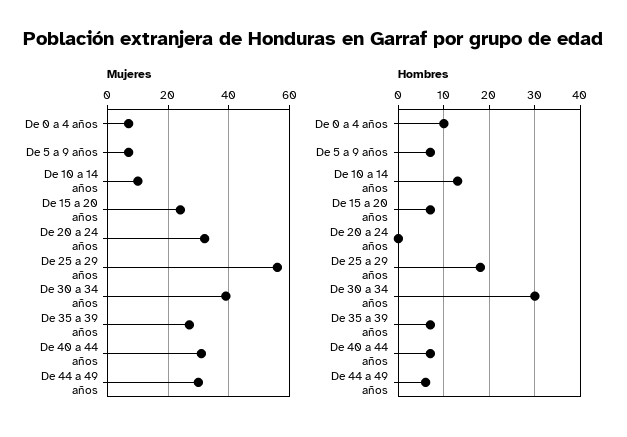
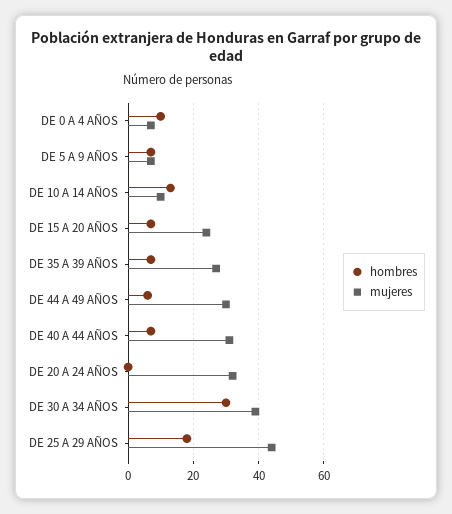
  {
    "Mujeres": {
      "De 0 a 4 años": 5,
      "De 5 a 9 años": 5,
      "De 10 a 14 años": 10,
      "De 15 a 20 años": 25,
      "De 20 a 24 años": 30,
-     "De 25 a 29 años": 55,
+     "De 25 a 29 años": 45,
      "De 30 a 34 años": 40,
      "De 35 a 39 años": 25,
      "De 40 a 44 años": 30,
      "De 44 a 49 años": 30
    },
    "Hombres": {
      "De 0 a 4 años": 10,
      "De 5 a 9 años": 5,
      "De 10 a 14 años": 15,
      "De 15 a 20 años": 5,
      "De 20 a 24 años": 0,
      "De 25 a 29 años": 20,
      "De 30 a 34 años": 30,
      "De 35 a 39 años": 5,
      "De 40 a 44 años": 5,
      "De 44 a 49 años": 5
    }
  }

